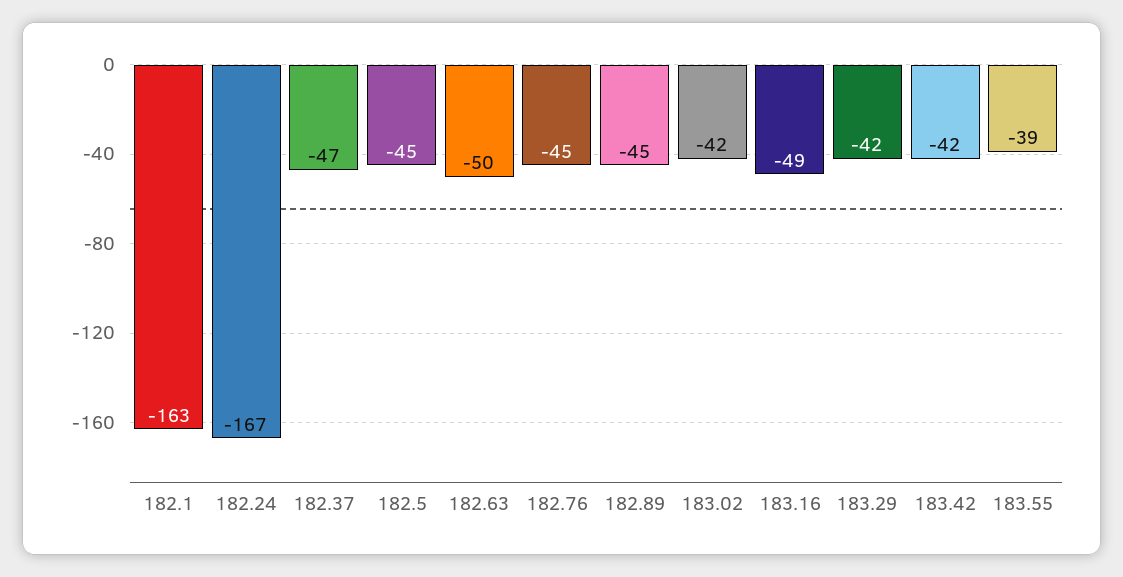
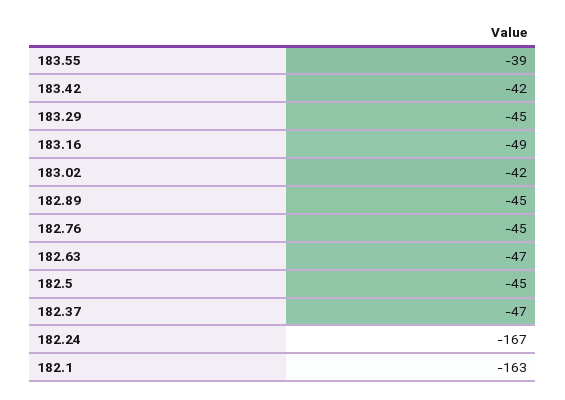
  {
    "182.1": -163,
    "182.24": -167,
    "182.37": -47,
    "182.5": -45,
-   "182.63": -50,
+   "182.63": -47,
    "182.76": -45,
    "182.89": -45,
    "183.02": -42,
    "183.16": -49,
-   "183.29": -42,
+   "183.29": -45,
    "183.42": -42,
    "183.55": -39
  }

